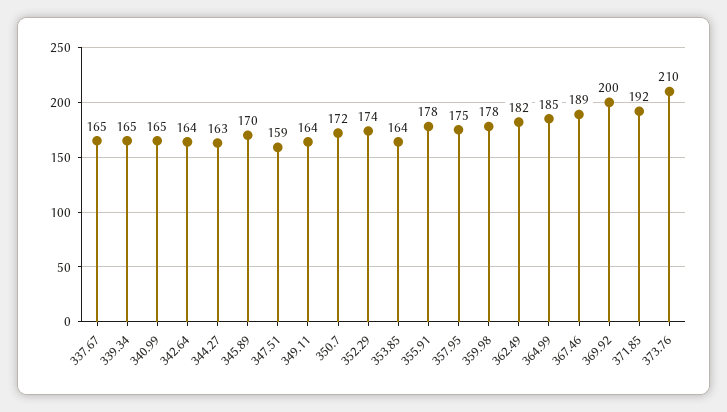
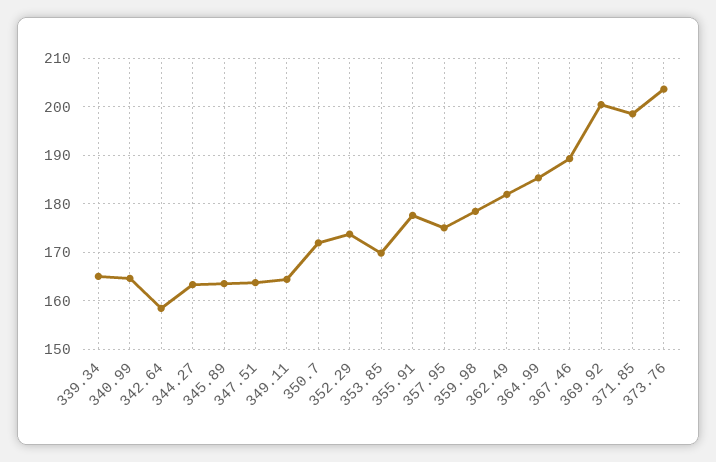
  {
-   "337.67": 165,
    "339.34": 165,
    "340.99": 165,
-   "342.64": 164,
+   "342.64": 158,
    "344.27": 163,
-   "345.89": 170,
+   "345.89": 164,
-   "347.51": 159,
+   "347.51": 164,
    "349.11": 164,
    "350.7": 172,
    "352.29": 174,
-   "353.85": 164,
+   "353.85": 170,
    "355.91": 178,
    "357.95": 175,
    "359.98": 178,
    "362.49": 182,
    "364.99": 185,
    "367.46": 189,
    "369.92": 200,
-   "371.85": 192,
+   "371.85": 198,
-   "373.76": 210
+   "373.76": 204
  }

